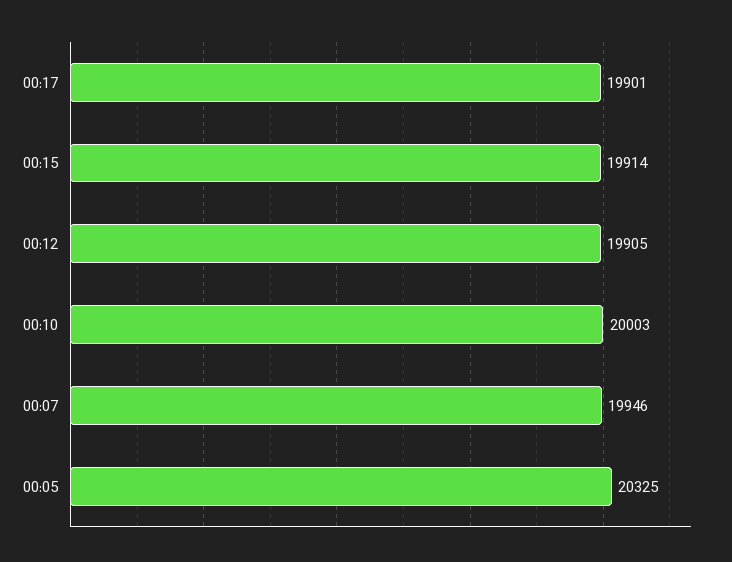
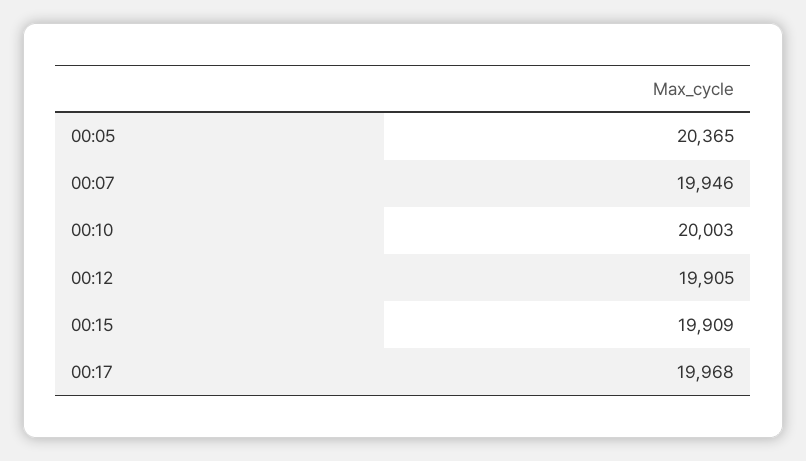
  {
-   "00:17": 19901,
+   "00:17": 19968,
-   "00:15": 19914,
+   "00:15": 19909,
    "00:12": 19905,
    "00:10": 20003,
    "00:07": 19946,
-   "00:05": 20325
+   "00:05": 20365
  }

